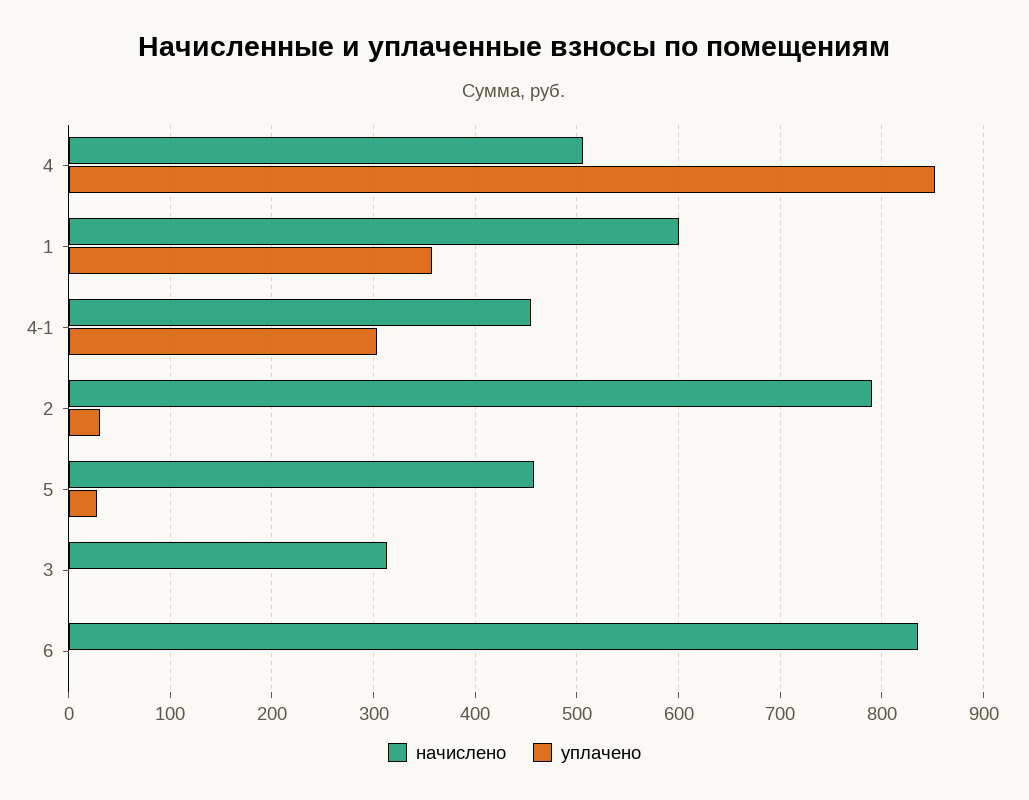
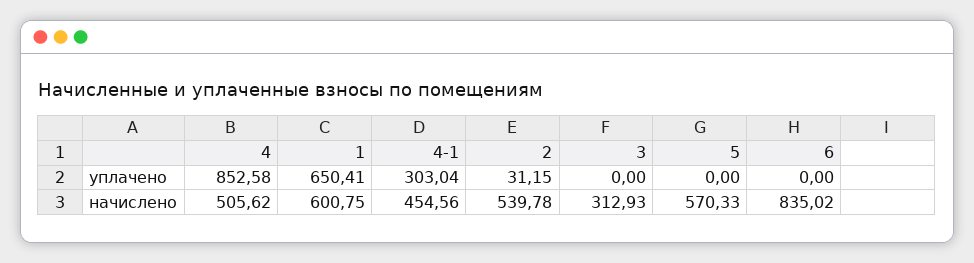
  {
    "начислено": {
      "4": 505.62,
      "1": 600.75,
      "4-1": 454.56,
-     "2": 790,
+     "2": 539.78,
-     "5": 460,
+     "5": 570.33,
      "3": 312.93,
      "6": 835.02
    },
    "уплачено": {
      "4": 852.58,
-     "1": 360,
+     "1": 650.41,
      "4-1": 303.04,
      "2": 31.15,
-     "5": 30,
+     "5": 0,
      "3": 0,
      "6": 0
    }
  }

